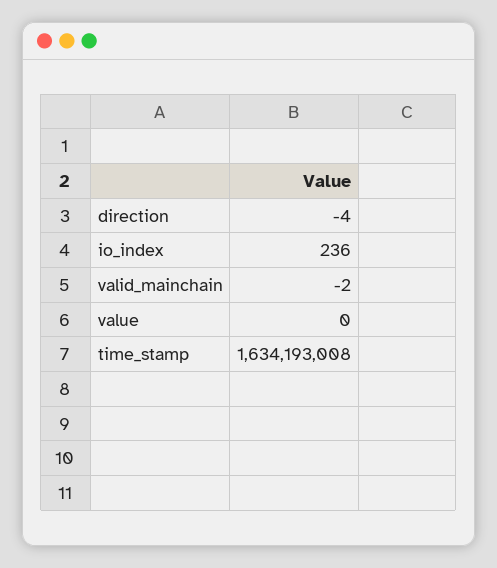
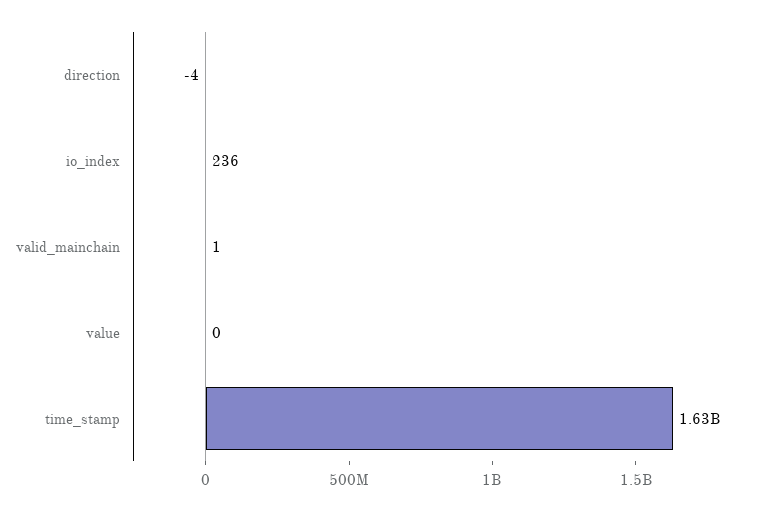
  {
    "direction": -4,
    "io_index": 236,
-   "valid_mainchain": -2,
+   "valid_mainchain": 1,
    "value": 0,
    "time_stamp": 1634193008
  }

